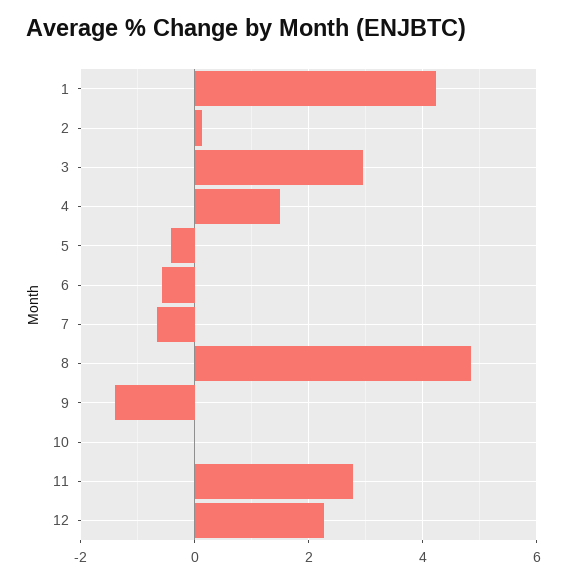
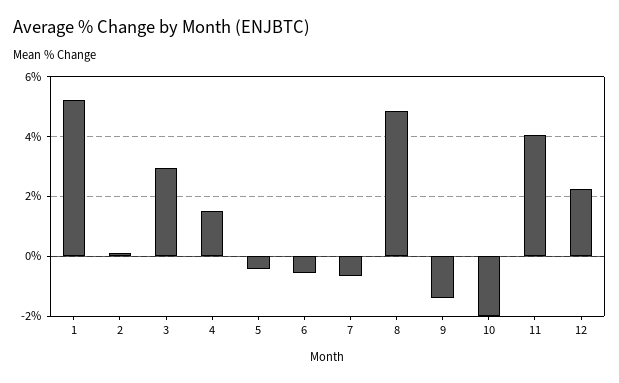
  {
-   "1": 4.2,
+   "1": 5.25,
    "2": 0.2,
    "3": 3,
    "4": 1.6,
    "5": -0.4,
    "6": -0.6,
    "7": -0.6,
    "8": 4.8,
    "9": -1.4,
-   "10": 0,
+   "10": -2,
-   "11": 2.8,
+   "11": 4,
    "12": 2.2
  }

